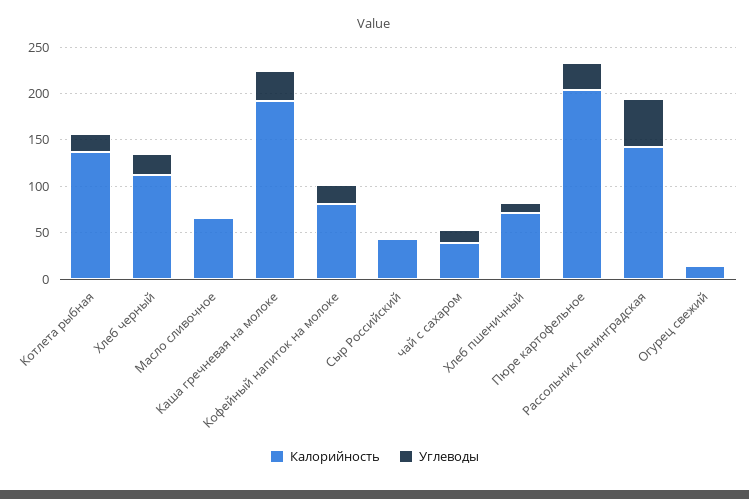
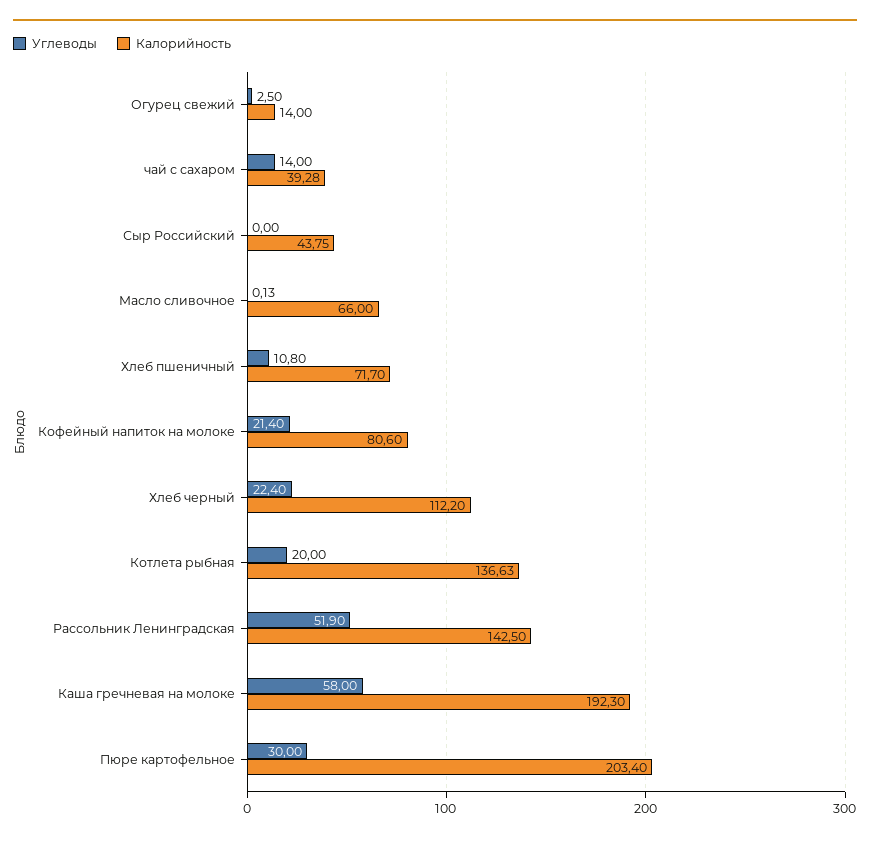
  {
    "Калорийность": {
      "Котлета рыбная": 136.63,
      "Хлеб черный": 112.2,
      "Масло сливочное": 66,
      "Каша гречневая на молоке": 192.3,
      "Кофейный напиток на молоке": 80.6,
      "Сыр Российский": 43.75,
      "чай с сахаром": 39.28,
      "Хлеб пшеничный": 71.7,
      "Пюре картофельное": 203.4,
      "Рассольник Ленинградская": 142.5,
      "Огурец свежий": 14
    },
    "Углеводы": {
      "Котлета рыбная": 20,
      "Хлеб черный": 22.4,
      "Масло сливочное": 0.13,
-     "Каша гречневая на молоке": 30,
+     "Каша гречневая на молоке": 58,
      "Кофейный напиток на молоке": 21.4,
      "Сыр Российский": 0,
      "чай с сахаром": 14,
      "Хлеб пшеничный": 10.8,
      "Пюре картофельное": 30,
      "Рассольник Ленинградская": 51.9,
      "Огурец свежий": 2.5
    }
  }

